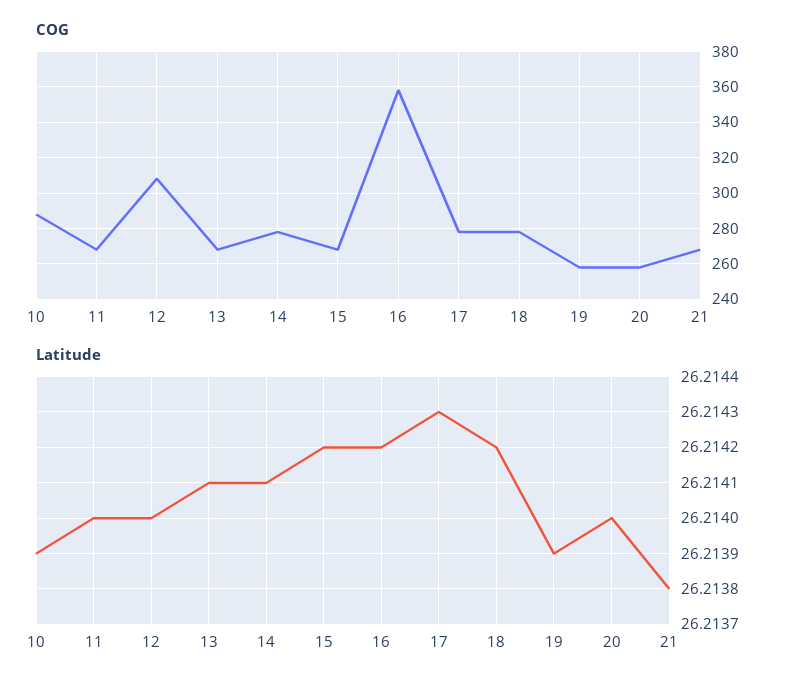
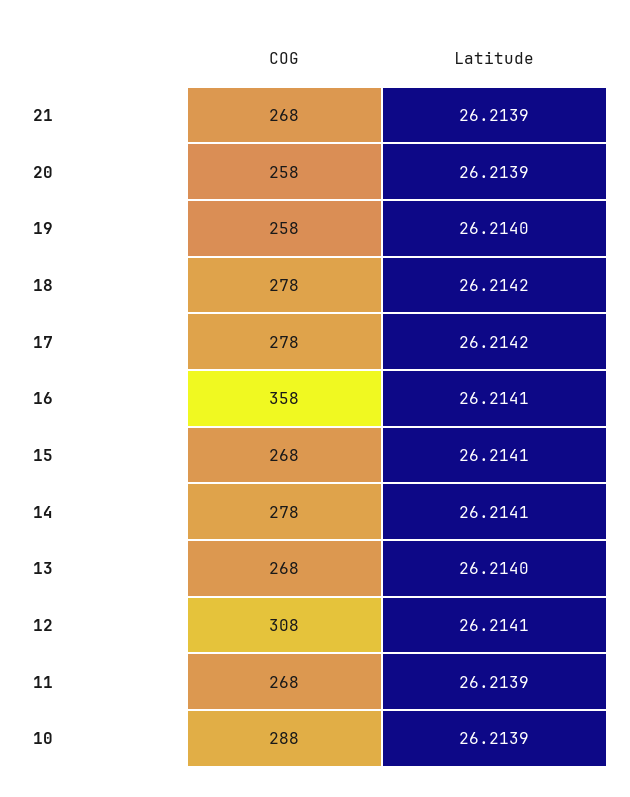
  {
    "COG": {
      "10": 288,
      "11": 268,
      "12": 308,
      "13": 268,
      "14": 278,
      "15": 268,
      "16": 358,
      "17": 278,
      "18": 278,
      "19": 258,
      "20": 258,
      "21": 268
    },
    "Latitude": {
      "10": 26.2139,
-     "11": 26.214,
+     "11": 26.2139,
-     "12": 26.214,
+     "12": 26.2141,
-     "13": 26.2141,
+     "13": 26.214,
      "14": 26.2141,
-     "15": 26.2142,
+     "15": 26.2141,
-     "16": 26.2142,
+     "16": 26.2141,
-     "17": 26.2143,
+     "17": 26.2142,
      "18": 26.2142,
-     "19": 26.2139,
+     "19": 26.214,
-     "20": 26.214,
+     "20": 26.2139,
-     "21": 26.2138
+     "21": 26.2139
    }
  }

